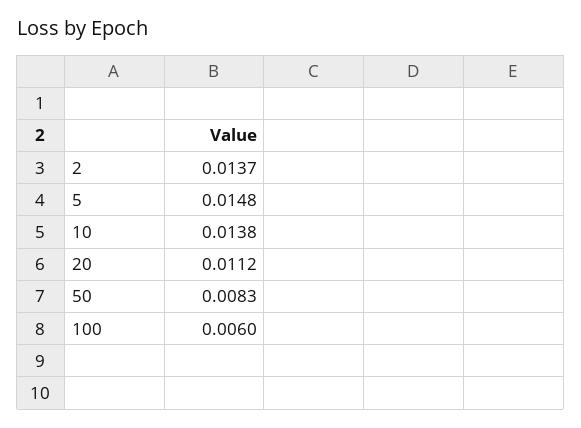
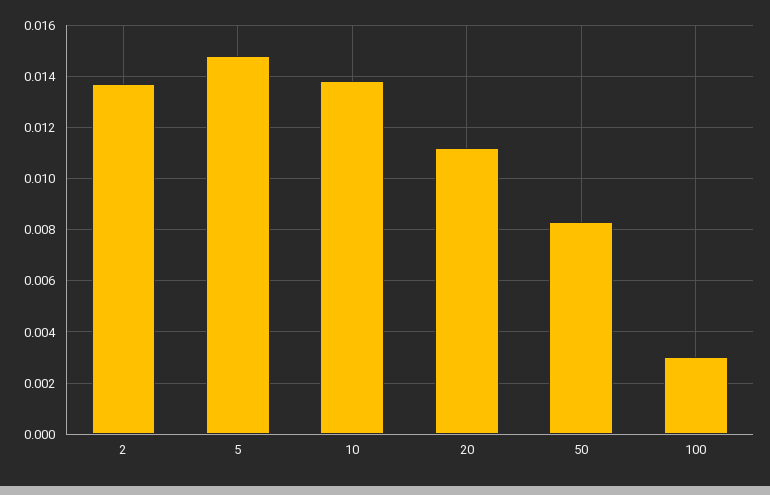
  {
    "2": 0.0137,
    "5": 0.0148,
    "10": 0.0138,
    "20": 0.0112,
    "50": 0.0083,
-   "100": 0.006
+   "100": 0.003
  }

